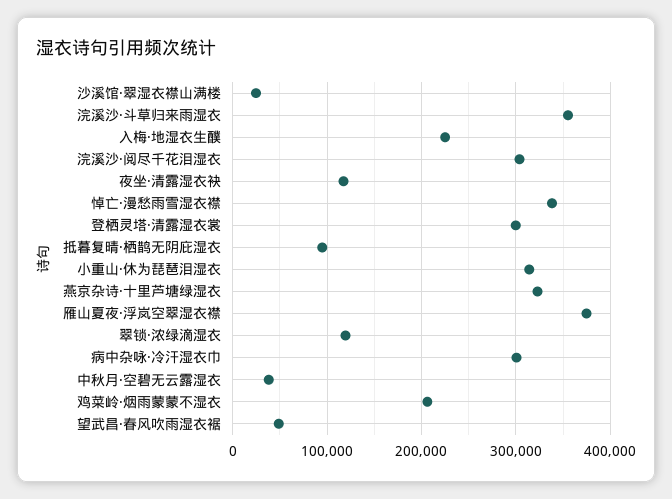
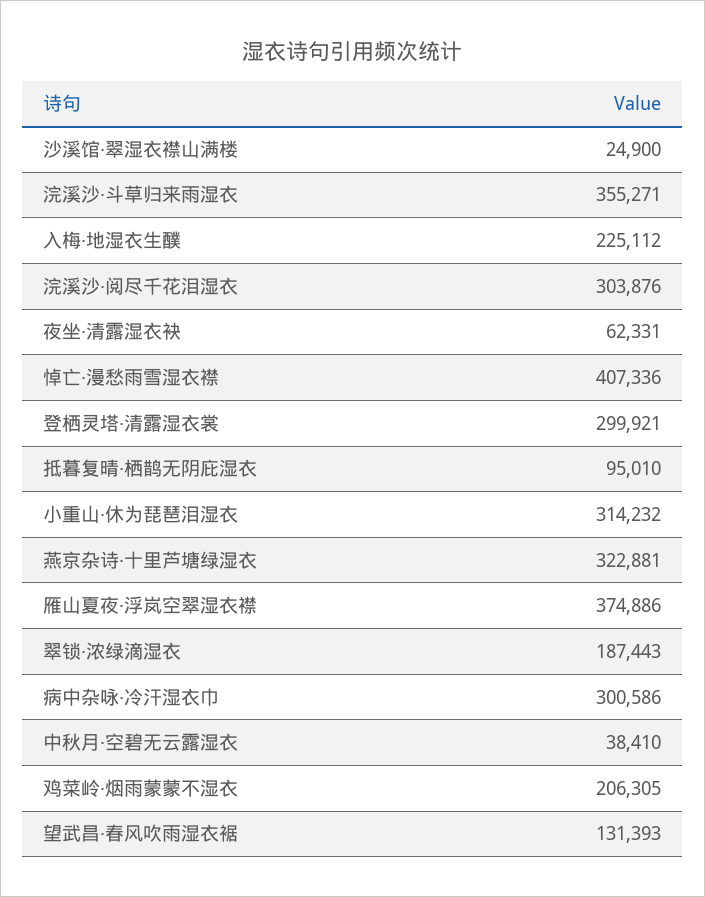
  {
    "沙溪馆·翠湿衣襟山满楼": 24900,
    "浣溪沙·斗草归来雨湿衣": 355271,
    "入梅·地湿衣生醭": 225112,
    "浣溪沙·阅尽千花泪湿衣": 303876,
-   "夜坐·清露湿衣袂": 120000,
+   "夜坐·清露湿衣袂": 62331,
-   "悼亡·漫愁雨雪湿衣襟": 340000,
+   "悼亡·漫愁雨雪湿衣襟": 407336,
    "登栖灵塔·清露湿衣裳": 299921,
    "抵暮复晴·栖鹊无阴庇湿衣": 95010,
    "小重山·休为琵琶泪湿衣": 314232,
    "燕京杂诗·十里芦塘绿湿衣": 322881,
    "雁山夏夜·浮岚空翠湿衣襟": 374886,
-   "翠锁·浓绿滴湿衣": 120000,
+   "翠锁·浓绿滴湿衣": 187443,
    "病中杂咏·冷汗湿衣巾": 300586,
    "中秋月·空碧无云露湿衣": 38410,
    "鸡菜岭·烟雨蒙蒙不湿衣": 206305,
-   "望武昌·春风吹雨湿衣裾": 50000
+   "望武昌·春风吹雨湿衣裾": 131393
  }

